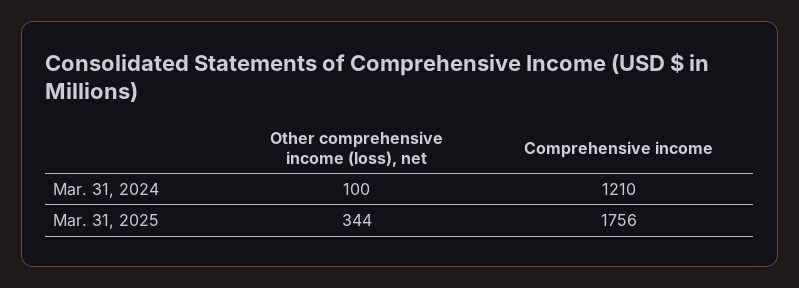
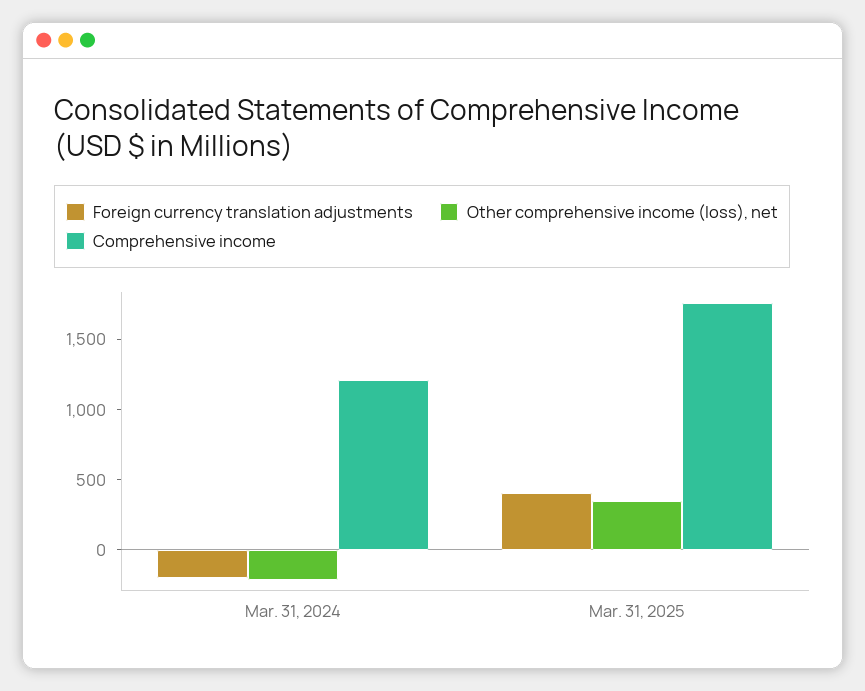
  {
    "Other comprehensive income (loss), net": {
-     "Mar. 31, 2024": 100,
+     "Mar. 31, 2024": -200,
      "Mar. 31, 2025": 344
    },
    "Comprehensive income": {
      "Mar. 31, 2024": 1210,
      "Mar. 31, 2025": 1756
-   }
+   },
+   "Foreign currency translation adjustments": {
+     "Mar. 31, 2024": -200,
+     "Mar. 31, 2025": 400
+   }
  }

